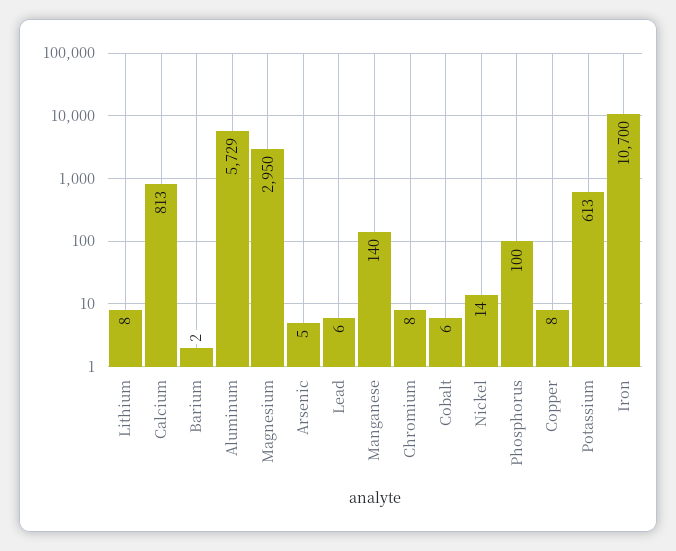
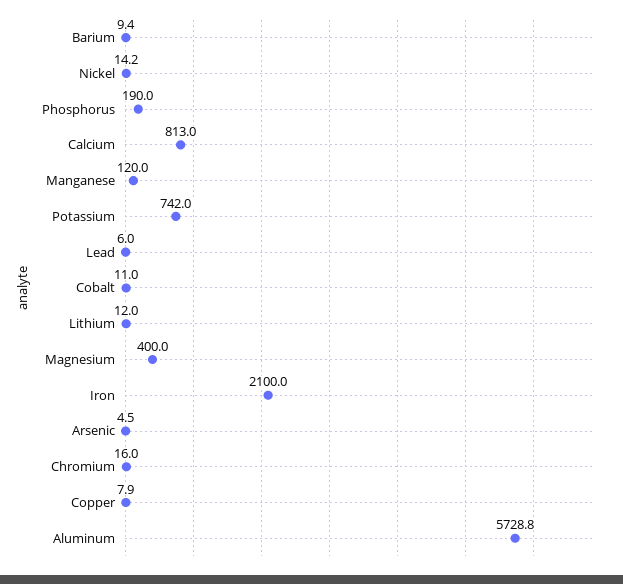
  {
-   "Lithium": 8,
+   "Lithium": 12,
    "Calcium": 813,
-   "Barium": 2,
+   "Barium": 9.4,
    "Aluminum": 5728.8,
-   "Magnesium": 2950,
+   "Magnesium": 400,
    "Arsenic": 4.5,
    "Lead": 6,
-   "Manganese": 140,
+   "Manganese": 120,
-   "Chromium": 8,
+   "Chromium": 16,
-   "Cobalt": 6,
+   "Cobalt": 11,
    "Nickel": 14.2,
-   "Phosphorus": 100,
+   "Phosphorus": 190,
    "Copper": 7.9,
-   "Potassium": 613,
+   "Potassium": 742,
-   "Iron": 10700
+   "Iron": 2100
  }

